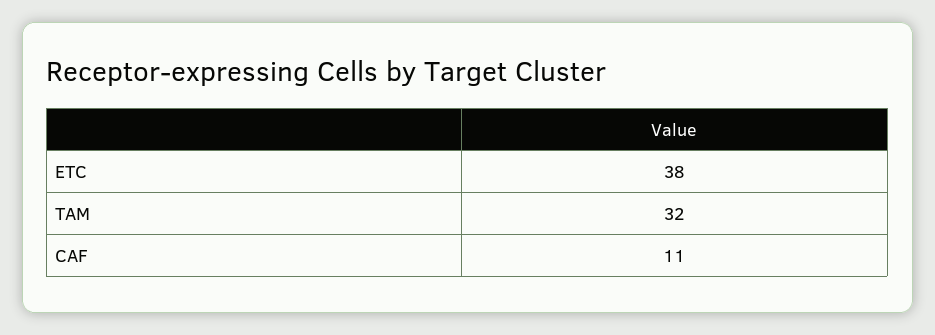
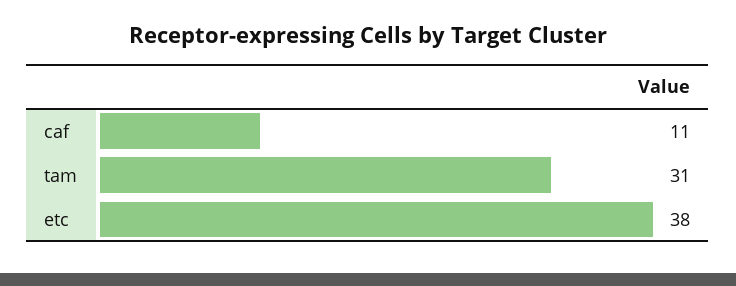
  {
    "ETC": 38,
-   "TAM": 32,
+   "TAM": 31,
    "CAF": 11
  }

